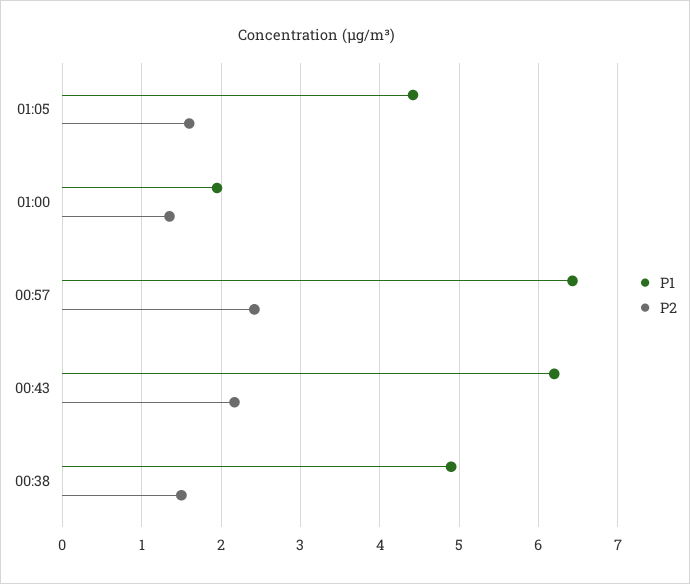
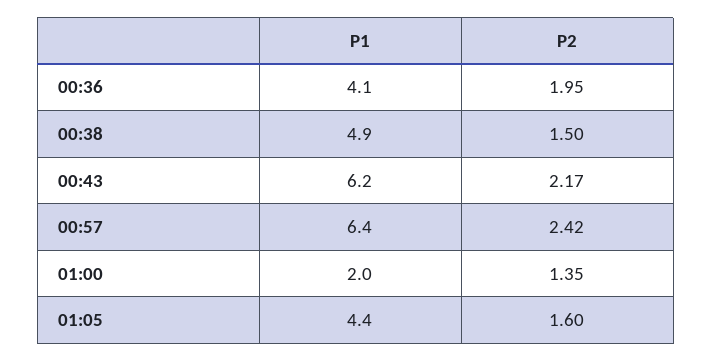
  {
    "P1": {
      "01:05": 4.4,
      "01:00": 2,
      "00:57": 6.4,
      "00:43": 6.2,
-     "00:38": 4.9
+     "00:38": 4.9,
+     "00:36": 4.1
    },
    "P2": {
      "01:05": 1.6,
      "01:00": 1.35,
      "00:57": 2.42,
      "00:43": 2.17,
-     "00:38": 1.5
+     "00:38": 1.5,
+     "00:36": 1.95
    }
  }

